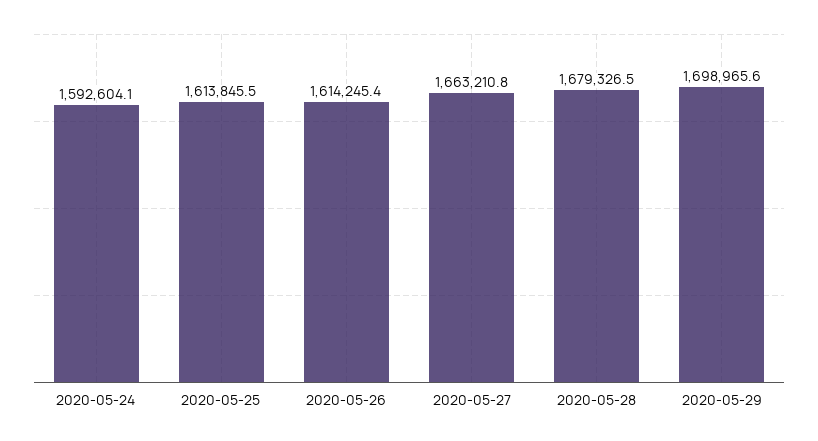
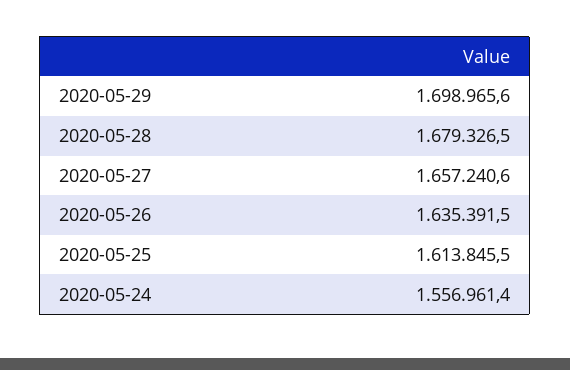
  {
-   "2020-05-24": 1592604.1,
+   "2020-05-24": 1556961.4,
    "2020-05-25": 1613845.5,
-   "2020-05-26": 1614245.4,
+   "2020-05-26": 1635391.5,
-   "2020-05-27": 1663210.8,
+   "2020-05-27": 1657240.6,
    "2020-05-28": 1679326.5,
    "2020-05-29": 1698965.6
  }

